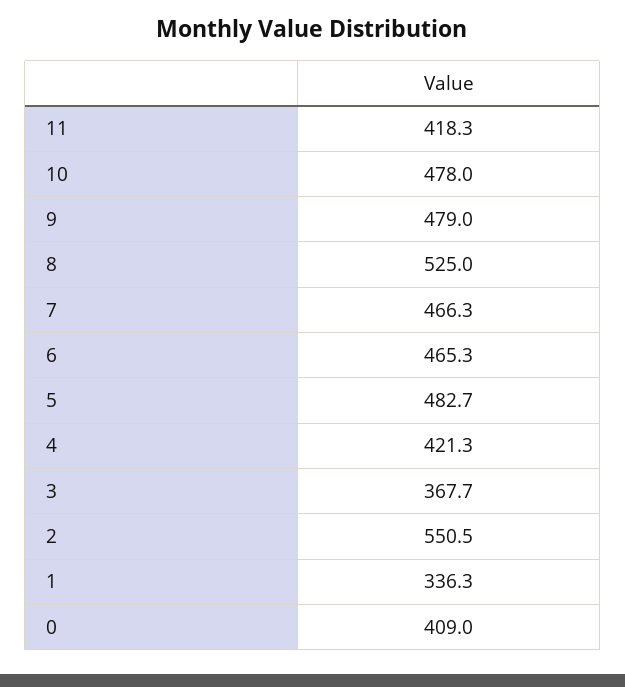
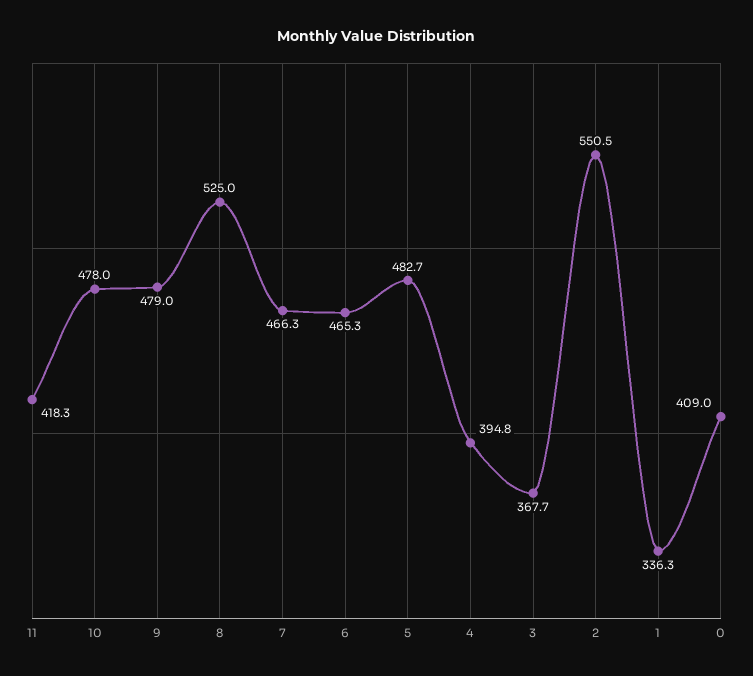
  {
    "11": 418.3,
    "10": 478,
    "9": 479,
    "8": 525,
    "7": 466.3,
    "6": 465.3,
    "5": 482.7,
-   "4": 421.3,
+   "4": 394.8,
    "3": 367.7,
    "2": 550.5,
    "1": 336.3,
    "0": 409
  }

